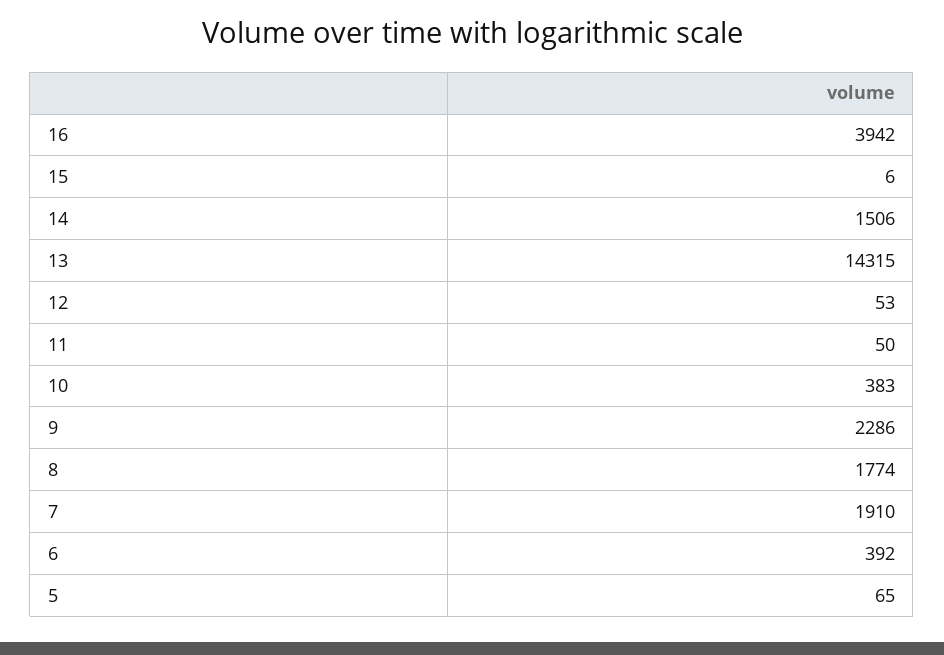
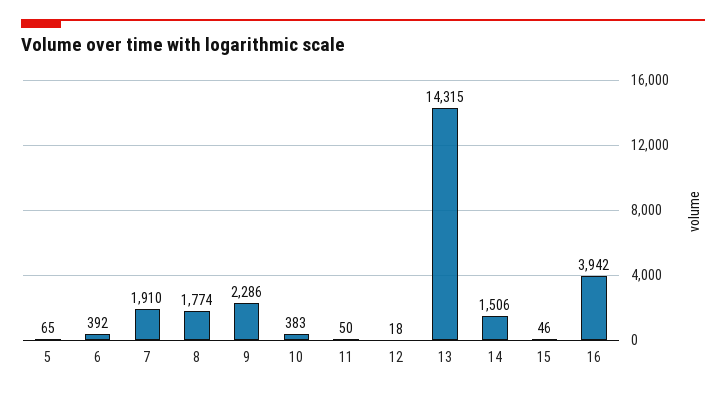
  {
    "16": 3942,
-   "15": 6,
+   "15": 46,
    "14": 1506,
    "13": 14315,
-   "12": 53,
+   "12": 18,
    "11": 50,
    "10": 383,
    "9": 2286,
    "8": 1774,
    "7": 1910,
    "6": 392,
    "5": 65
  }

